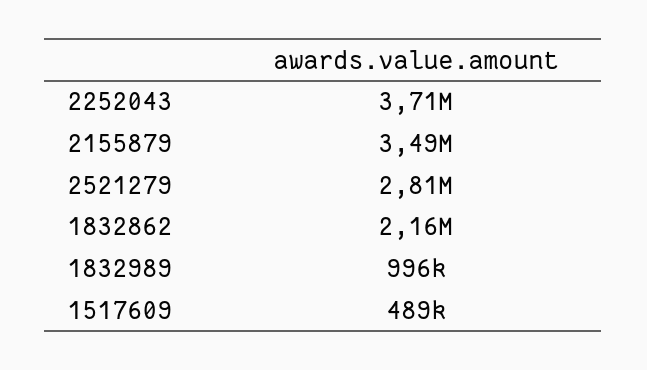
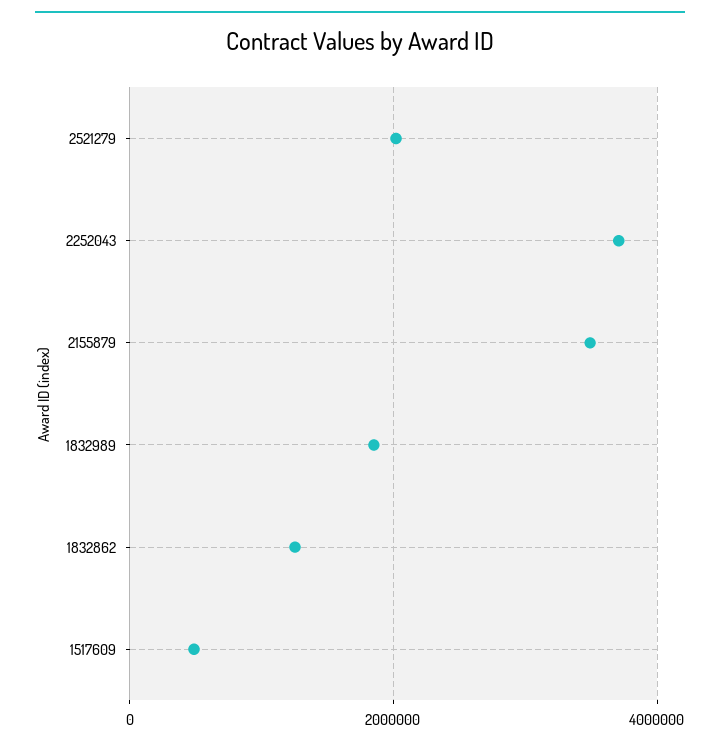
  {
    "2252043": 3710000,
    "2155879": 3490000,
-   "2521279": 2810000,
+   "2521279": 2000000,
-   "1832862": 2160000,
+   "1832862": 1200000,
-   "1832989": 996000,
+   "1832989": 1800000,
    "1517609": 489000
  }

